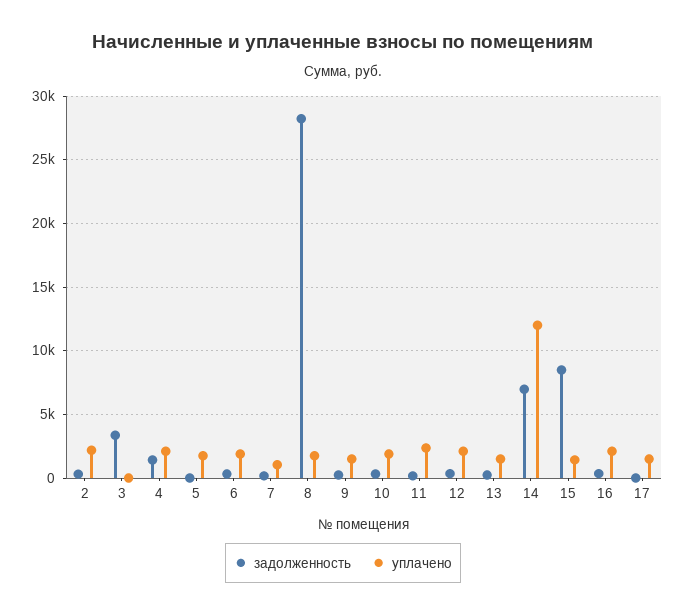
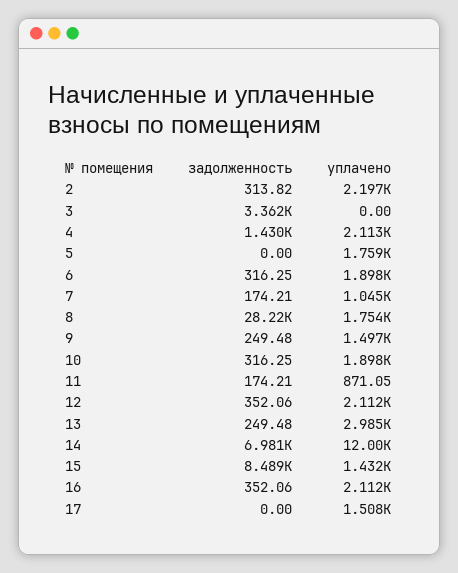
  {
    "задолженность": {
      "2": 313.82,
      "3": 3362,
      "4": 1430,
      "5": 0,
      "6": 316.25,
      "7": 174.21,
      "8": 28220,
      "9": 249.48,
      "10": 316.25,
      "11": 174.21,
      "12": 352.06,
      "13": 249.48,
      "14": 6981,
      "15": 8489,
      "16": 352.06,
      "17": 0
    },
    "уплачено": {
      "2": 2197,
      "3": 0,
      "4": 2113,
      "5": 1759,
      "6": 1898,
      "7": 1045,
      "8": 1754,
      "9": 1497,
      "10": 1898,
-     "11": 2500,
+     "11": 871.05,
      "12": 2112,
-     "13": 1500,
+     "13": 2985,
      "14": 12000,
      "15": 1432,
      "16": 2112,
      "17": 1508
    }
  }

